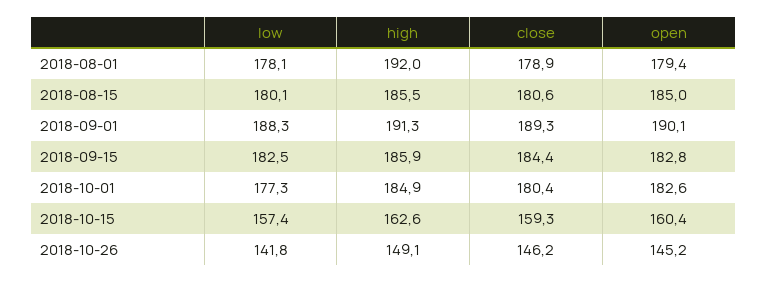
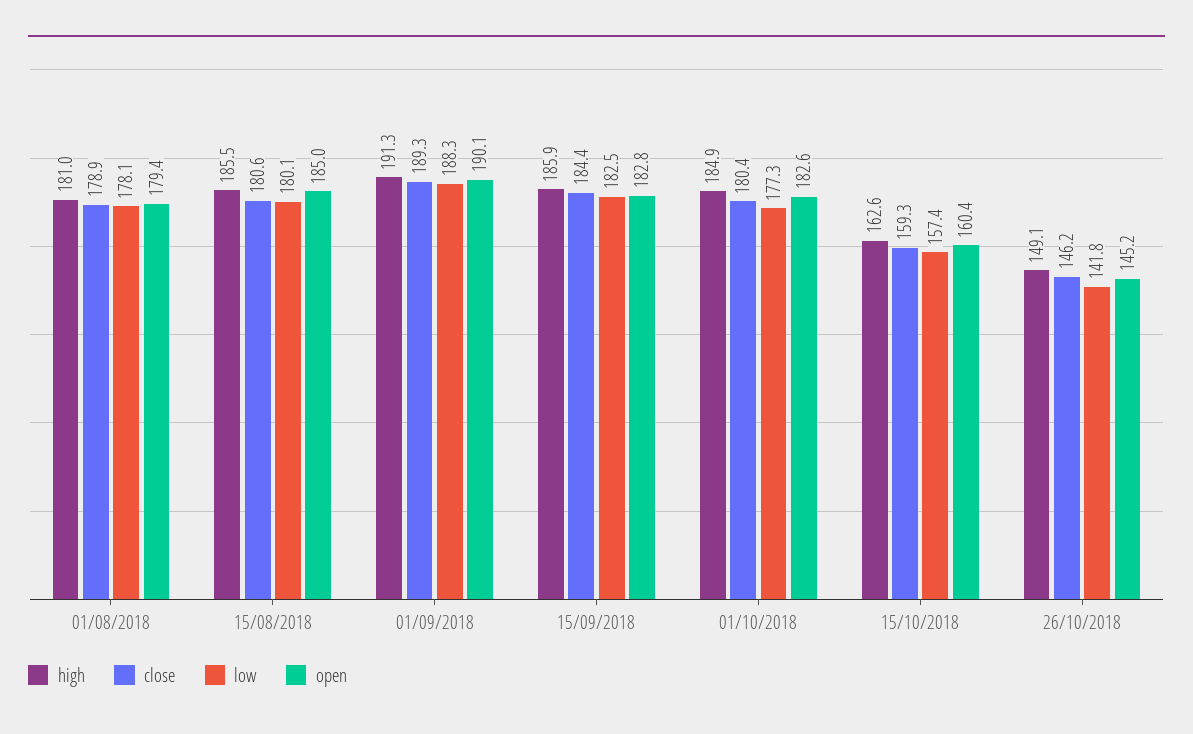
  {
    "low": {
      "2018-08-01": 178.1,
      "2018-08-15": 180.1,
      "2018-09-01": 188.3,
      "2018-09-15": 182.5,
      "2018-10-01": 177.3,
      "2018-10-15": 157.4,
      "2018-10-26": 141.8
    },
    "high": {
-     "2018-08-01": 192,
+     "2018-08-01": 181,
      "2018-08-15": 185.5,
      "2018-09-01": 191.3,
      "2018-09-15": 185.9,
      "2018-10-01": 184.9,
      "2018-10-15": 162.6,
      "2018-10-26": 149.1
    },
    "close": {
      "2018-08-01": 178.9,
      "2018-08-15": 180.6,
      "2018-09-01": 189.3,
      "2018-09-15": 184.4,
      "2018-10-01": 180.4,
      "2018-10-15": 159.3,
      "2018-10-26": 146.2
    },
    "open": {
      "2018-08-01": 179.4,
      "2018-08-15": 185,
      "2018-09-01": 190.1,
      "2018-09-15": 182.8,
      "2018-10-01": 182.6,
      "2018-10-15": 160.4,
      "2018-10-26": 145.2
    }
  }

